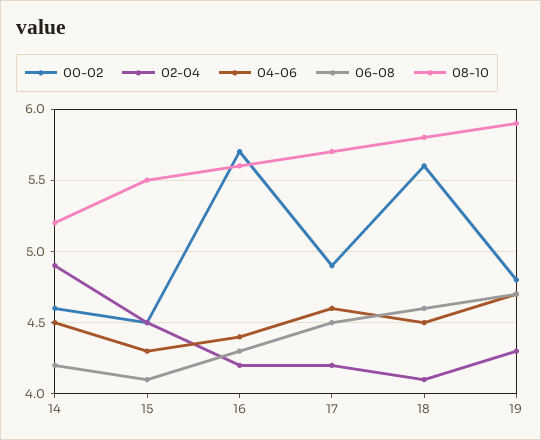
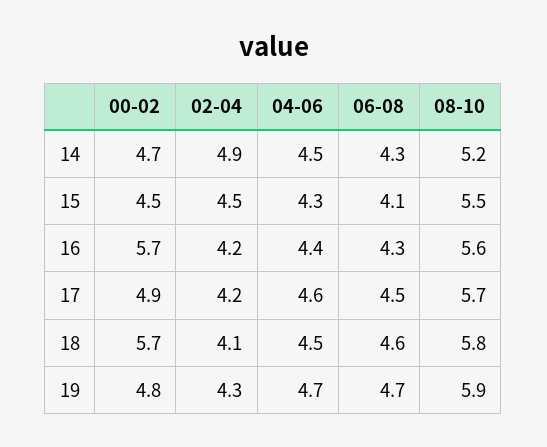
  {
    "00-02": {
-     "14": 4.6,
+     "14": 4.7,
      "15": 4.5,
      "16": 5.7,
      "17": 4.9,
-     "18": 5.6,
+     "18": 5.7,
      "19": 4.8
    },
    "02-04": {
      "14": 4.9,
      "15": 4.5,
      "16": 4.2,
      "17": 4.2,
      "18": 4.1,
      "19": 4.3
    },
    "04-06": {
      "14": 4.5,
      "15": 4.3,
      "16": 4.4,
      "17": 4.6,
      "18": 4.5,
      "19": 4.7
    },
    "06-08": {
-     "14": 4.2,
+     "14": 4.3,
      "15": 4.1,
      "16": 4.3,
      "17": 4.5,
      "18": 4.6,
      "19": 4.7
    },
    "08-10": {
      "14": 5.2,
      "15": 5.5,
      "16": 5.6,
      "17": 5.7,
      "18": 5.8,
      "19": 5.9
    }
  }

